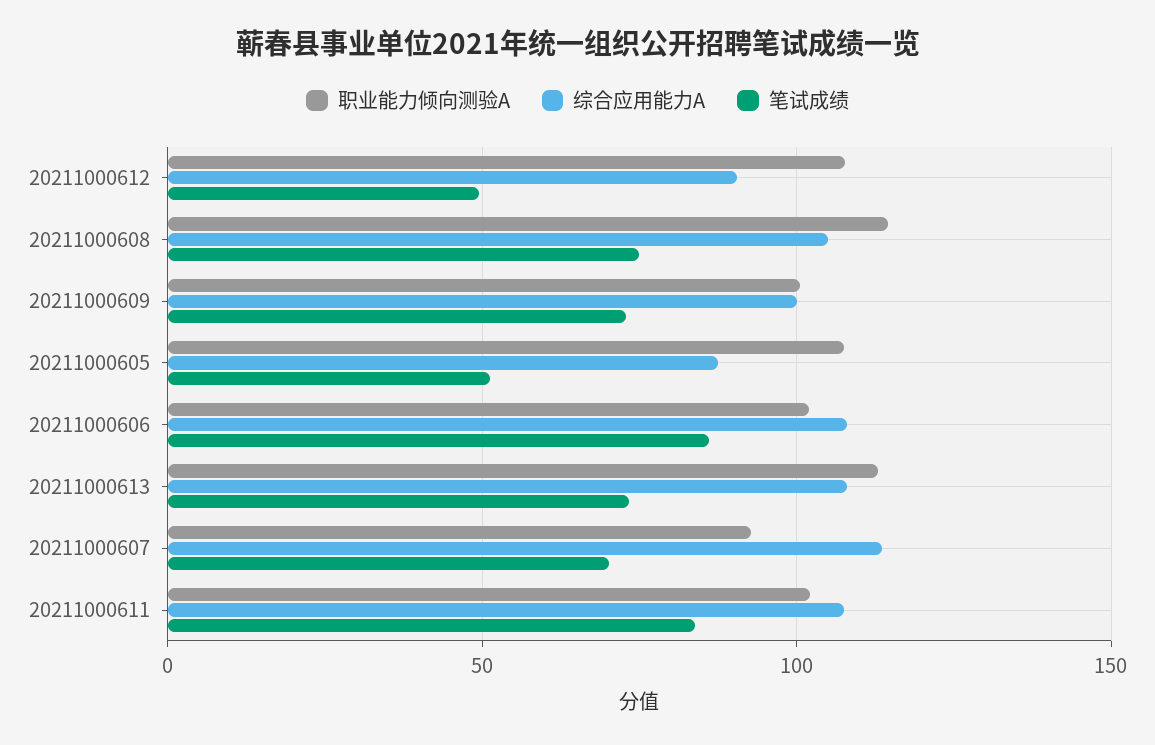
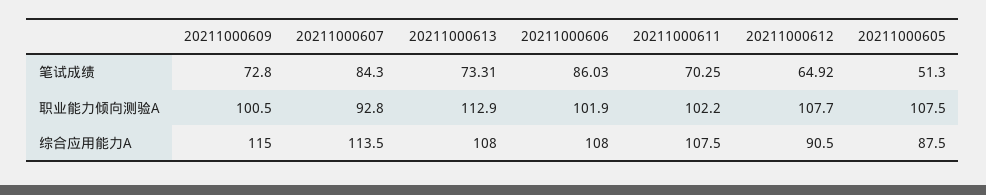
  {
    "职业能力倾向测验A": {
      "20211000612": 107.7,
-     "20211000608": 115,
      "20211000609": 100.5,
      "20211000605": 107.5,
      "20211000606": 101.9,
      "20211000613": 112.9,
      "20211000607": 92.8,
      "20211000611": 102.2
    },
    "综合应用能力A": {
      "20211000612": 90.5,
-     "20211000608": 105,
-     "20211000609": 100,
+     "20211000609": 115,
      "20211000605": 87.5,
      "20211000606": 108,
      "20211000613": 108,
      "20211000607": 113.5,
      "20211000611": 107.5
    },
    "笔试成绩": {
-     "20211000612": 50,
+     "20211000612": 64.92,
-     "20211000608": 75,
      "20211000609": 72.8,
      "20211000605": 51.3,
      "20211000606": 86.03,
      "20211000613": 73.31,
-     "20211000607": 70,
+     "20211000607": 84.3,
-     "20211000611": 85
+     "20211000611": 70.25
    }
  }

